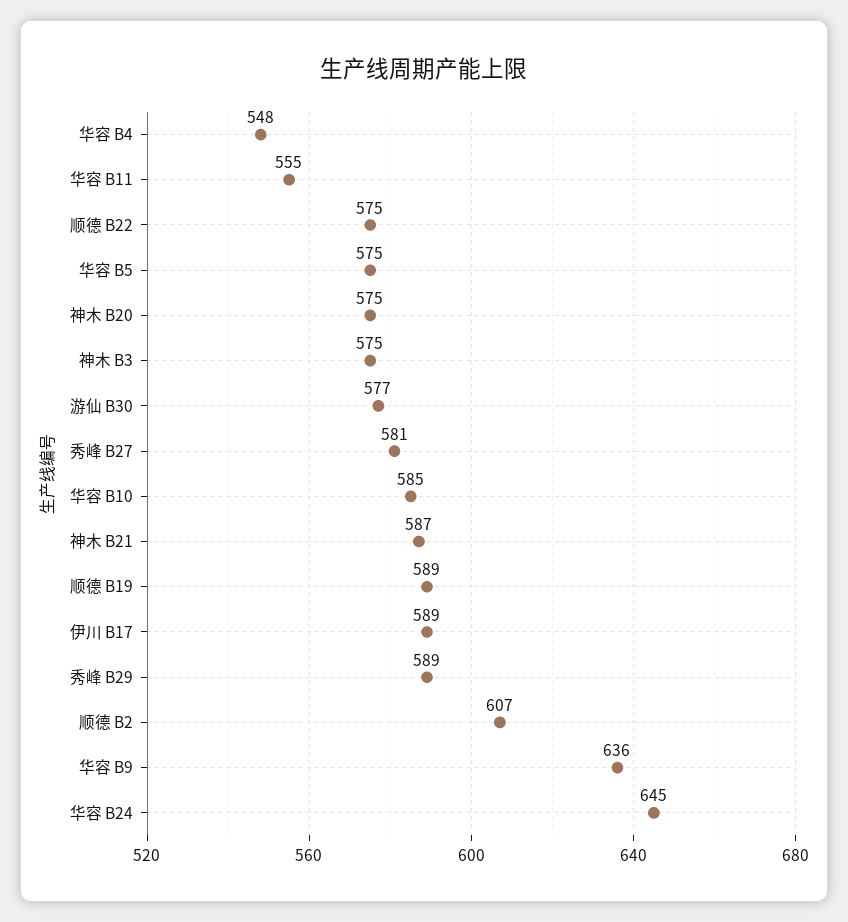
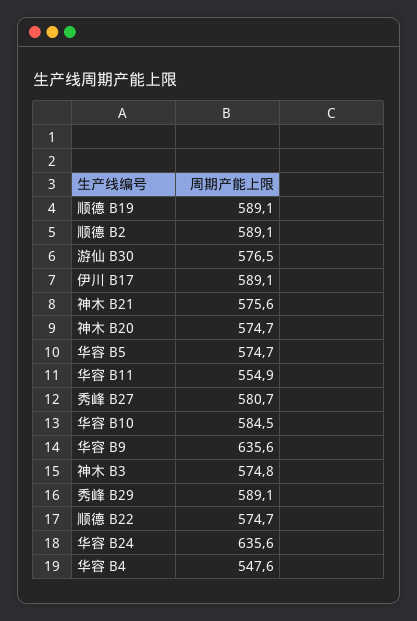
  {
    "华容 B4": 547.6,
    "华容 B11": 554.9,
    "顺德 B22": 574.7,
    "华容 B5": 574.7,
    "神木 B20": 574.7,
    "神木 B3": 574.8,
    "游仙 B30": 576.5,
    "秀峰 B27": 580.7,
    "华容 B10": 584.5,
-   "神木 B21": 587,
+   "神木 B21": 575.6,
    "顺德 B19": 589.1,
    "伊川 B17": 589.1,
    "秀峰 B29": 589.1,
-   "顺德 B2": 607,
+   "顺德 B2": 589.1,
    "华容 B9": 635.6,
-   "华容 B24": 645
+   "华容 B24": 635.6
  }

